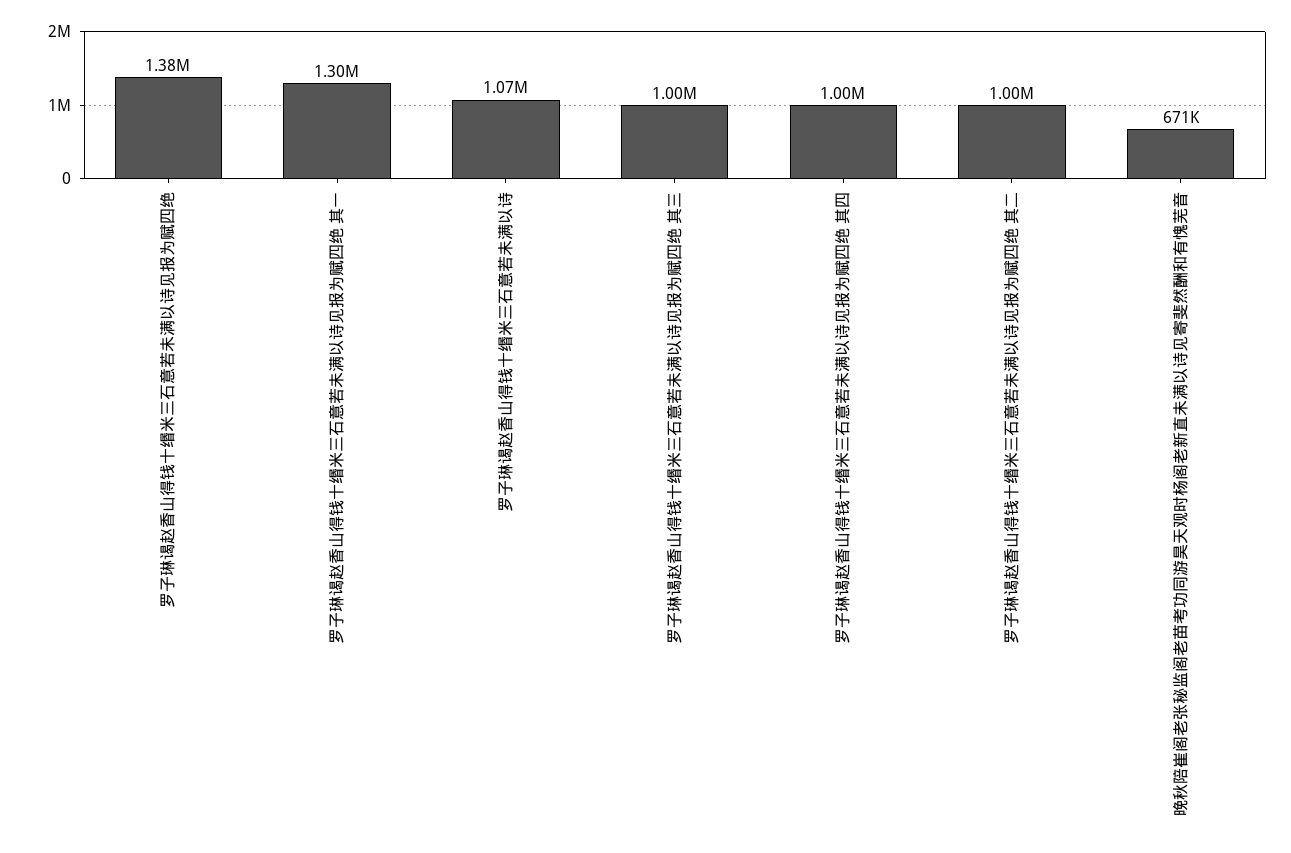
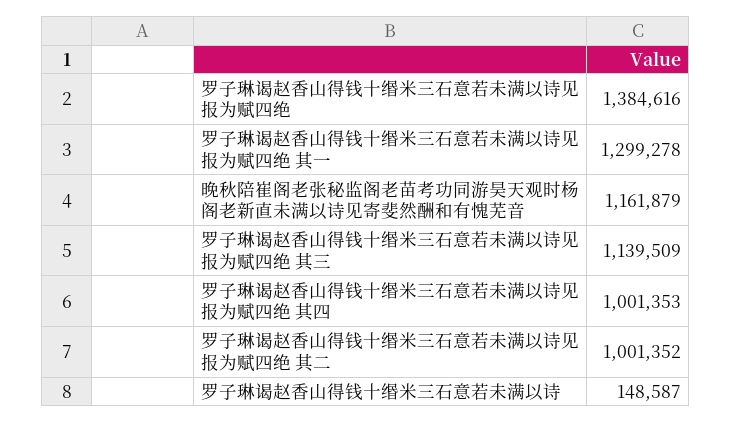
  {
    "罗子琳谒赵香山得钱十缗米三石意若未满以诗见报为赋四绝": 1384616,
    "罗子琳谒赵香山得钱十缗米三石意若未满以诗见报为赋四绝 其一": 1299278,
-   "罗子琳谒赵香山得钱十缗米三石意若未满以诗": 1070000,
+   "罗子琳谒赵香山得钱十缗米三石意若未满以诗": 148587,
-   "罗子琳谒赵香山得钱十缗米三石意若未满以诗见报为赋四绝 其三": 1000000,
+   "罗子琳谒赵香山得钱十缗米三石意若未满以诗见报为赋四绝 其三": 1139509,
    "罗子琳谒赵香山得钱十缗米三石意若未满以诗见报为赋四绝 其四": 1001353,
    "罗子琳谒赵香山得钱十缗米三石意若未满以诗见报为赋四绝 其二": 1001352,
-   "晚秋陪崔阁老张秘监阁老苗考功同游昊天观时杨阁老新直未满以诗见寄斐然酬和有愧芜音": 671000
+   "晚秋陪崔阁老张秘监阁老苗考功同游昊天观时杨阁老新直未满以诗见寄斐然酬和有愧芜音": 1161879
  }

